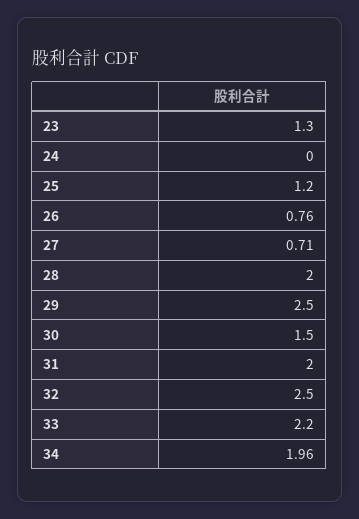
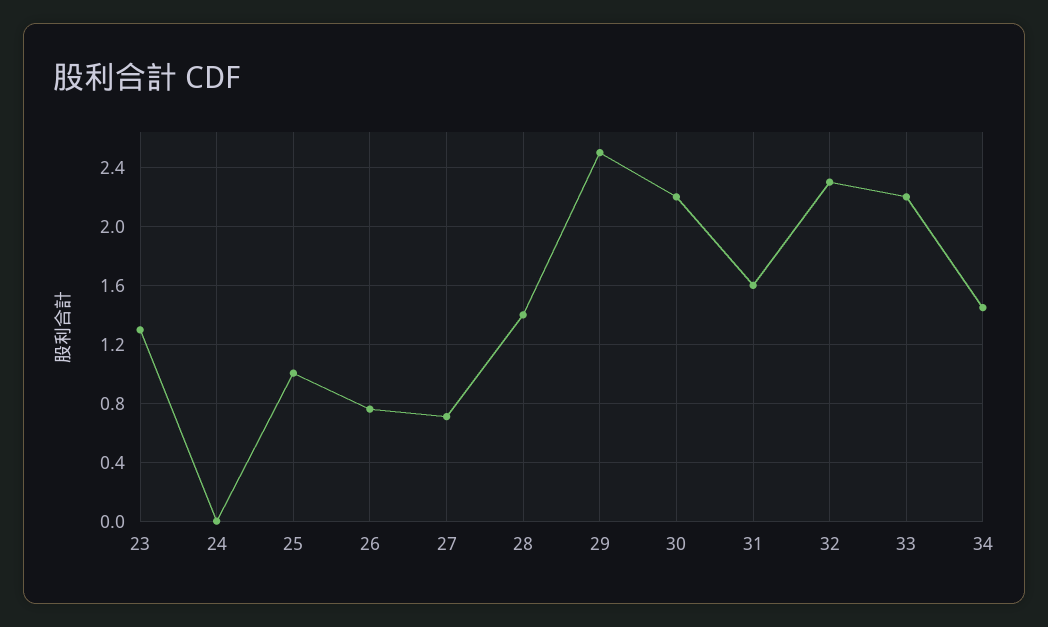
  {
    "23": 1.3,
    "24": 0,
-   "25": 1.2,
+   "25": 1,
    "26": 0.76,
    "27": 0.71,
-   "28": 2,
+   "28": 1.4,
    "29": 2.5,
-   "30": 1.5,
+   "30": 2.2,
-   "31": 2,
+   "31": 1.6,
-   "32": 2.5,
+   "32": 2.3,
    "33": 2.2,
-   "34": 1.96
+   "34": 1.45
  }

